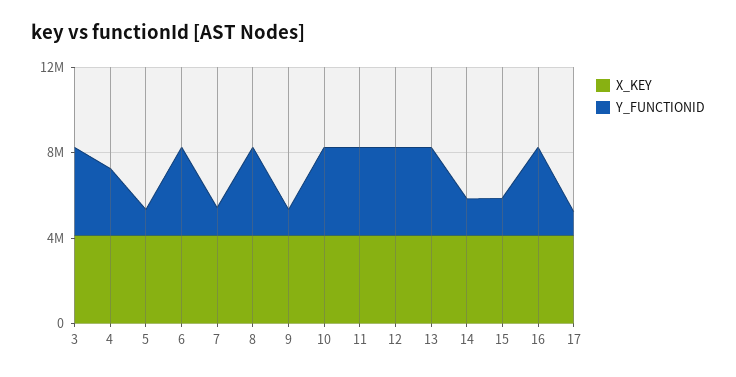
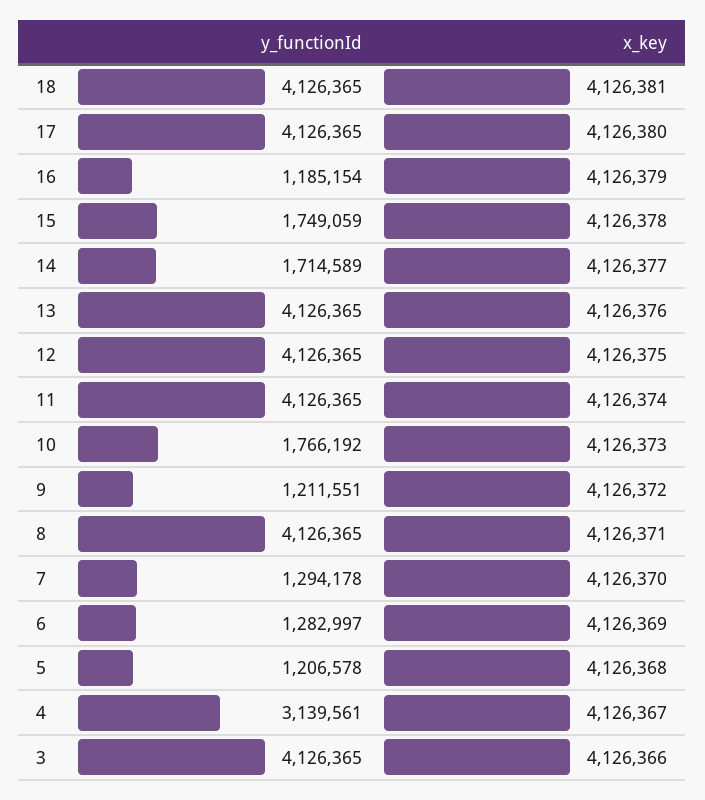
  {
    "X_KEY": {
      "3": 4126366,
      "4": 4126367,
      "5": 4126368,
      "6": 4126369,
      "7": 4126370,
      "8": 4126371,
      "9": 4126372,
      "10": 4126373,
      "11": 4126374,
      "12": 4126375,
      "13": 4126376,
      "14": 4126377,
      "15": 4126378,
      "16": 4126379,
-     "17": 4126380
+     "17": 4126380,
+     "18": 4126381
    },
    "Y_FUNCTIONID": {
      "3": 4126365,
      "4": 3139561,
      "5": 1206578,
-     "6": 4000000,
+     "6": 1282997,
      "7": 1294178,
      "8": 4126365,
      "9": 1211551,
-     "10": 4000000,
+     "10": 1766192,
      "11": 4126365,
      "12": 4126365,
      "13": 4126365,
      "14": 1714589,
      "15": 1749059,
-     "16": 4000000,
+     "16": 1185154,
-     "17": 1000000
+     "17": 4126365,
+     "18": 4126365
    }
  }

